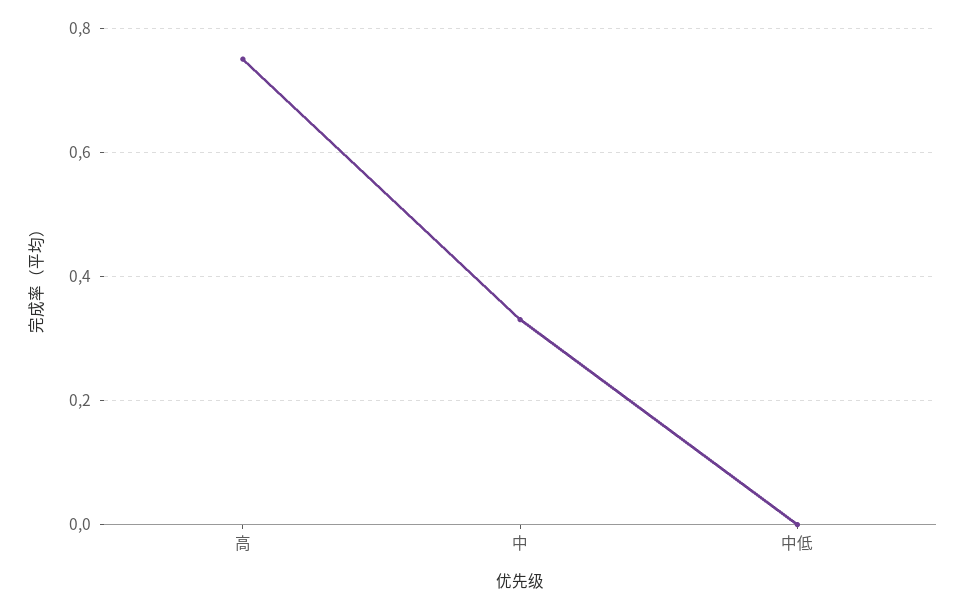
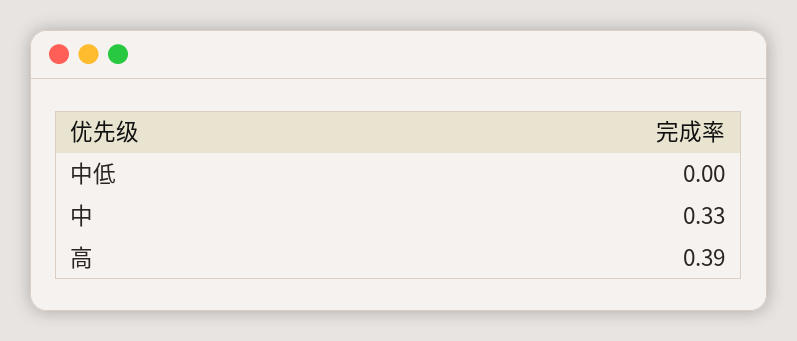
  {
-   "高": 0.75,
+   "高": 0.39,
    "中": 0.33,
    "中低": 0
  }

